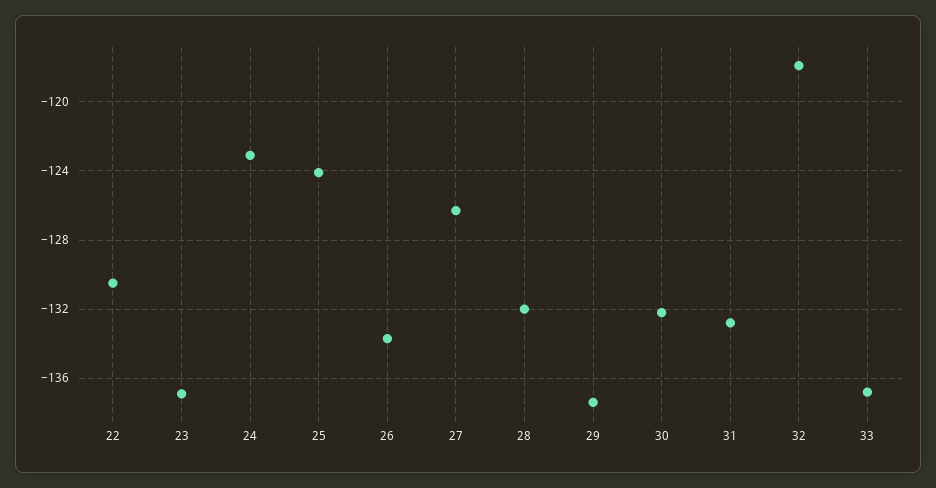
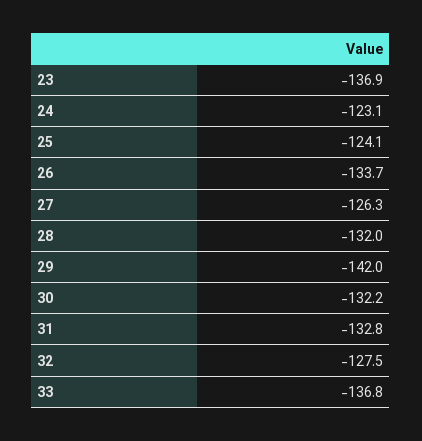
  {
-   "22": -130.5,
    "23": -136.9,
    "24": -123.1,
    "25": -124.1,
    "26": -133.7,
    "27": -126.3,
    "28": -132,
-   "29": -137.5,
+   "29": -142,
    "30": -132.2,
    "31": -132.8,
-   "32": -118,
+   "32": -127.5,
    "33": -136.8
  }

